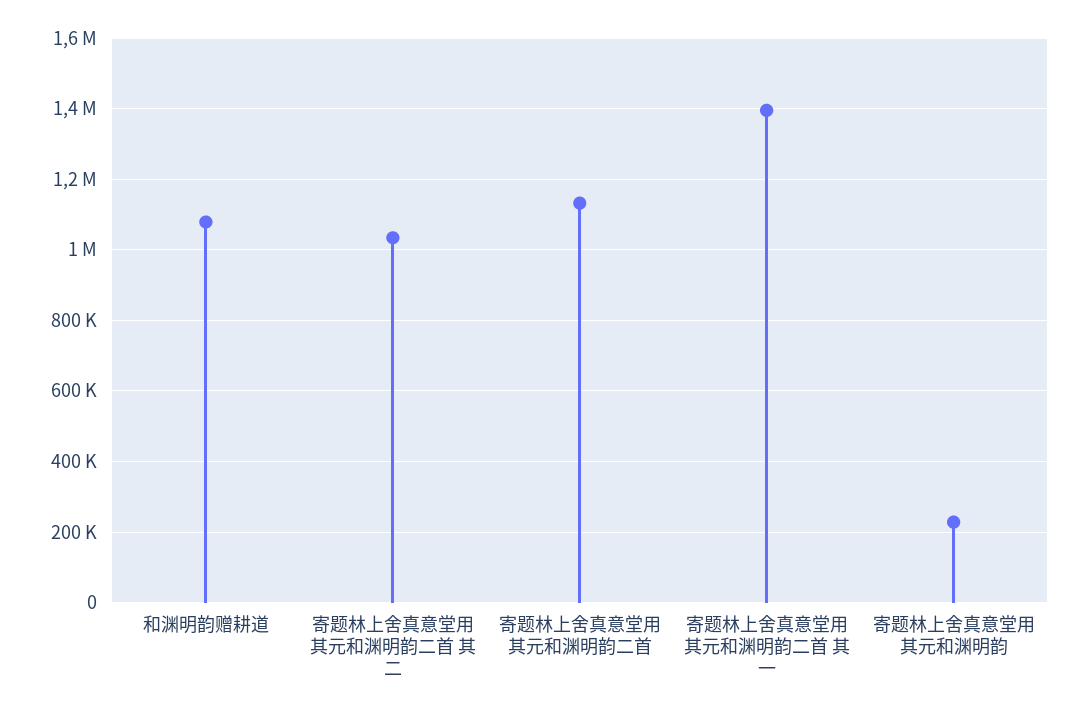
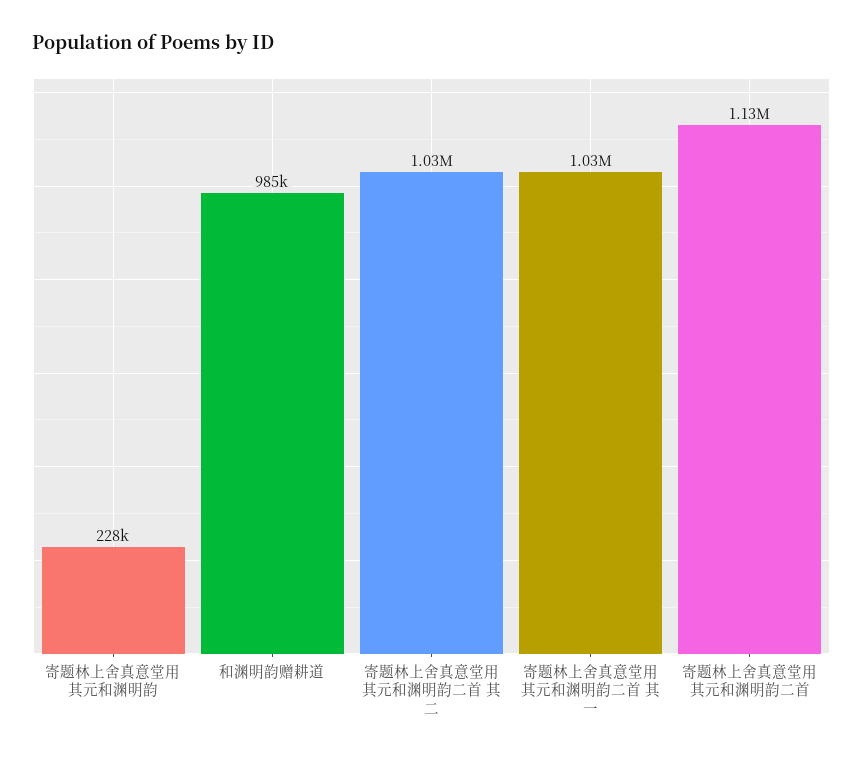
  {
-   "和渊明韵赠耕道": 1080000,
+   "和渊明韵赠耕道": 985000,
    "寄题林上舍真意堂用其元和渊明韵二首 其二": 1030000,
    "寄题林上舍真意堂用其元和渊明韵二首": 1130000,
-   "寄题林上舍真意堂用其元和渊明韵二首 其一": 1400000,
+   "寄题林上舍真意堂用其元和渊明韵二首 其一": 1030000,
    "寄题林上舍真意堂用其元和渊明韵": 228000
  }

